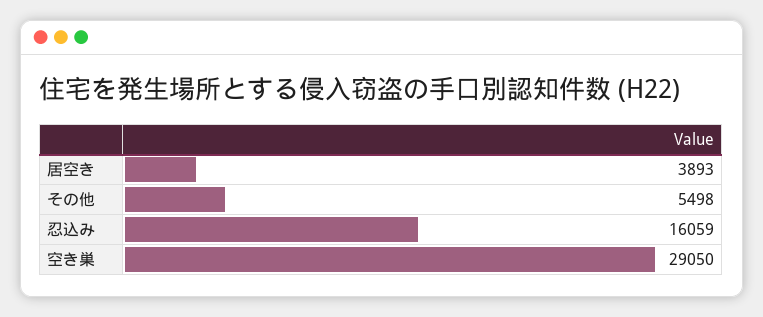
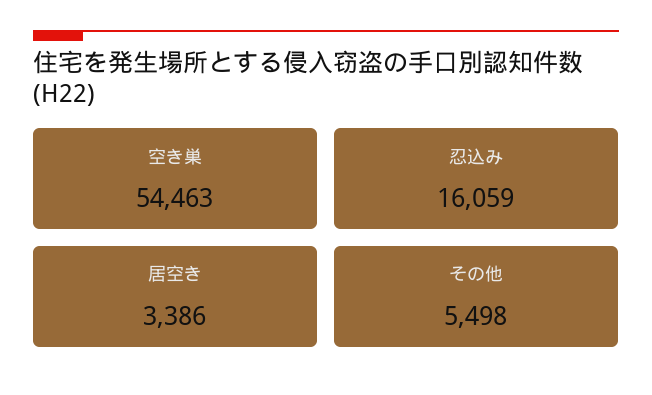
  {
-   "居空き": 3893,
+   "居空き": 3386,
    "その他": 5498,
    "忍込み": 16059,
-   "空き巣": 29050
+   "空き巣": 54463
  }

